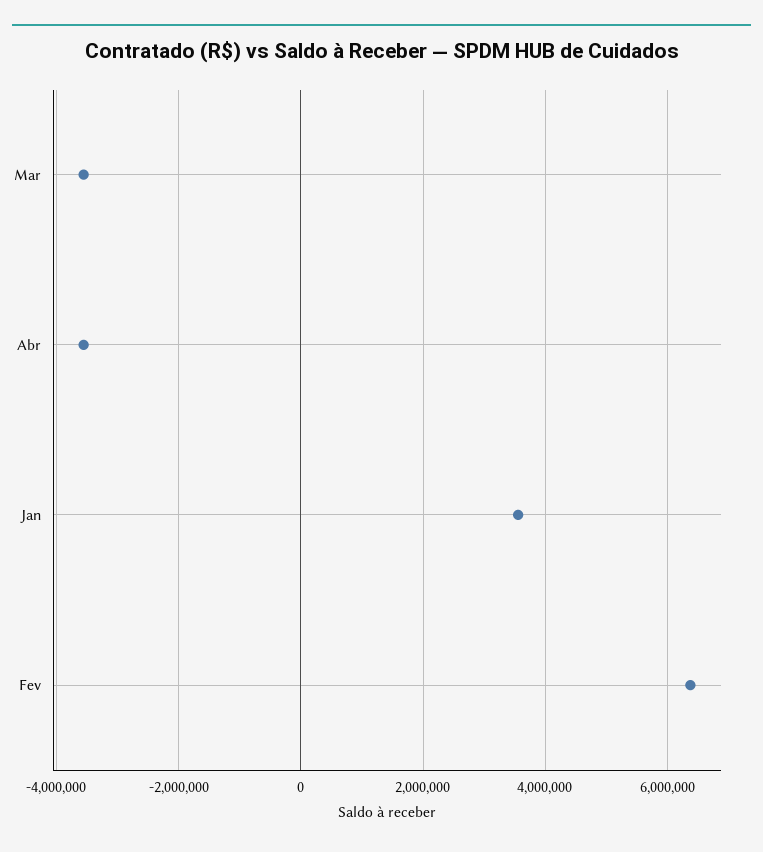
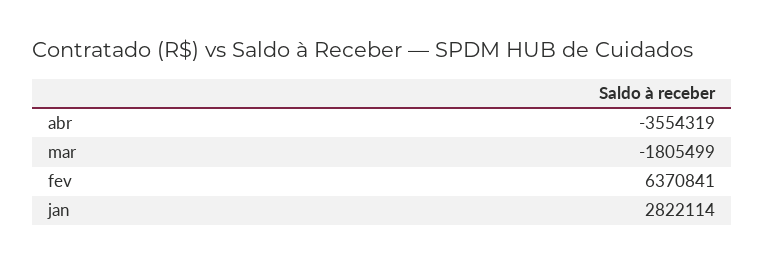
  {
-   "Mar": -3600000,
+   "Mar": -1805499,
    "Abr": -3554319,
-   "Jan": 3600000,
+   "Jan": 2822114,
    "Fev": 6370841
  }

